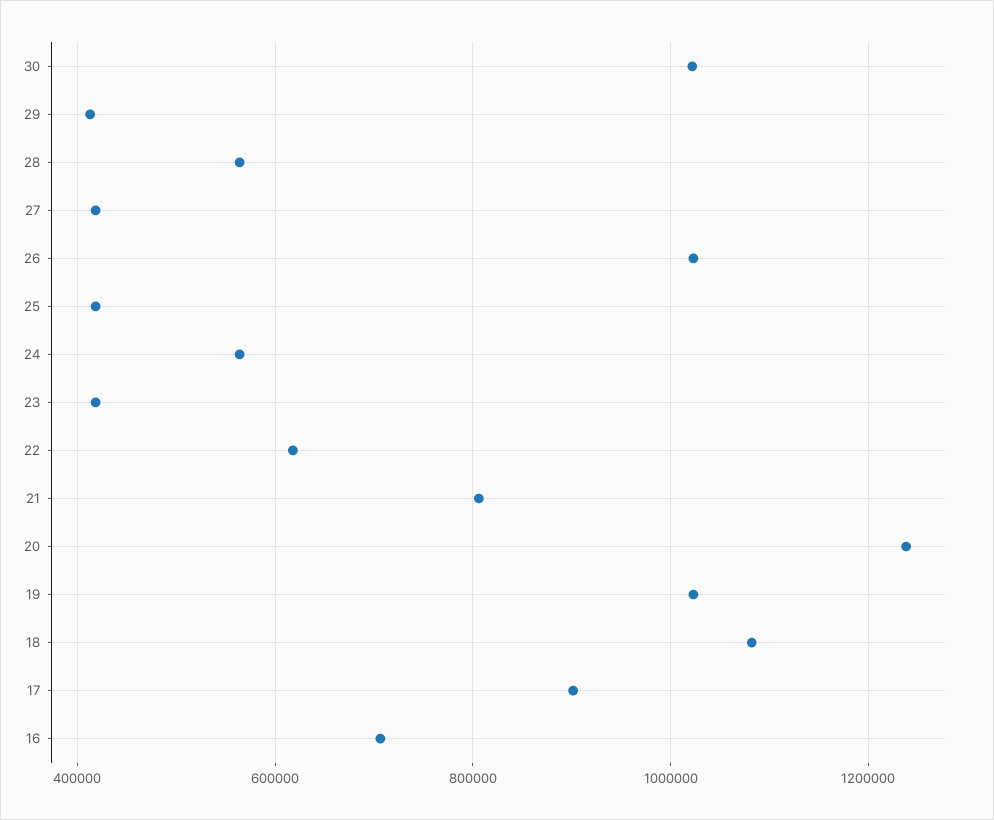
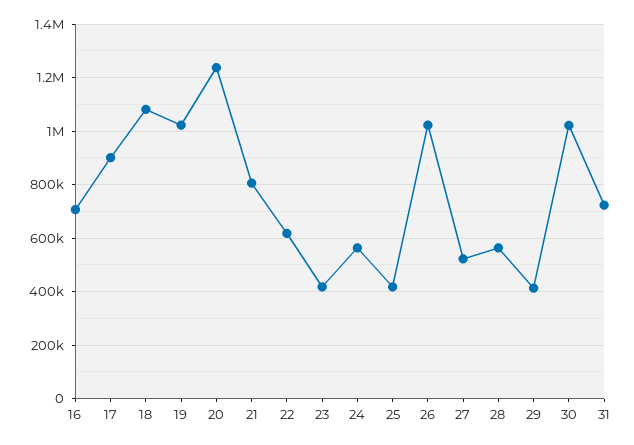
  {
    "30": 1020000,
    "29": 420000,
    "28": 560000,
-   "27": 420000,
+   "27": 525000,
    "26": 1020000,
    "25": 420000,
    "24": 560000,
    "23": 420000,
    "22": 620000,
    "21": 800000,
    "20": 1240000,
    "19": 1020000,
    "18": 1080000,
    "17": 900000,
-   "16": 700000
+   "16": 700000,
+   "31": 725000
  }

